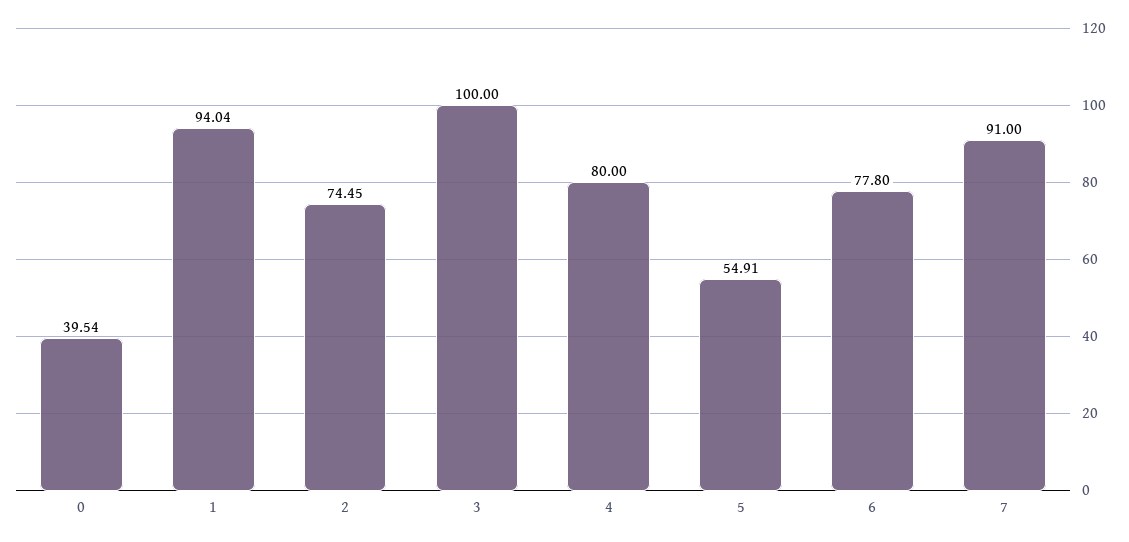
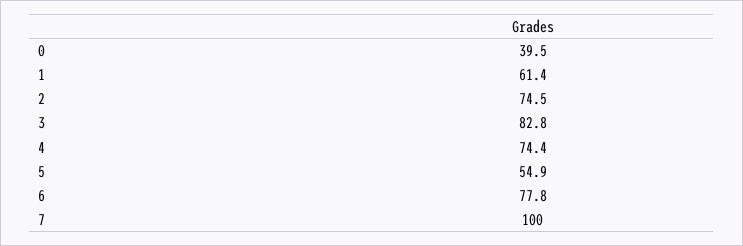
  {
    "0": 39.54,
-   "1": 94.04,
+   "1": 61.4,
    "2": 74.45,
-   "3": 100,
+   "3": 82.8,
-   "4": 80,
+   "4": 74.4,
    "5": 54.91,
    "6": 77.8,
-   "7": 91
+   "7": 100
  }

